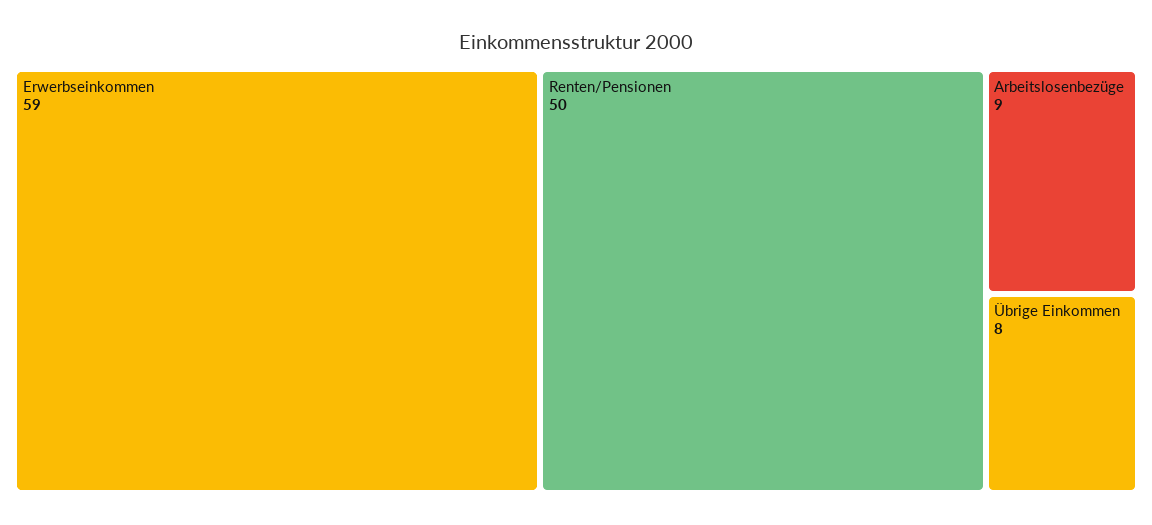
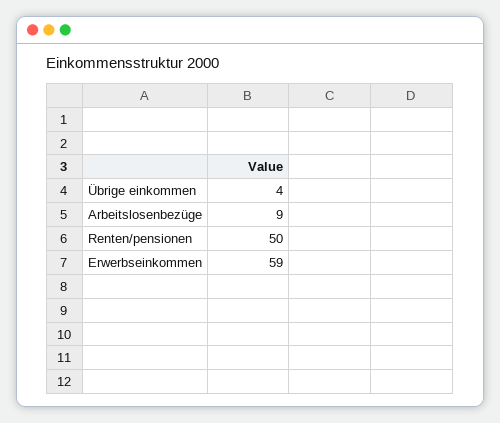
  {
    "Erwerbseinkommen": 59,
    "Renten/Pensionen": 50,
    "Arbeitslosenbezüge": 9,
-   "Übrige Einkommen": 8
+   "Übrige Einkommen": 4
  }

